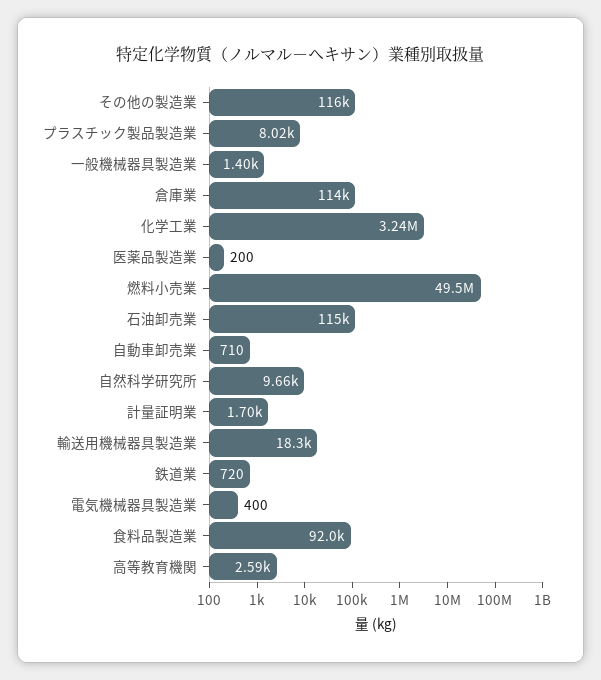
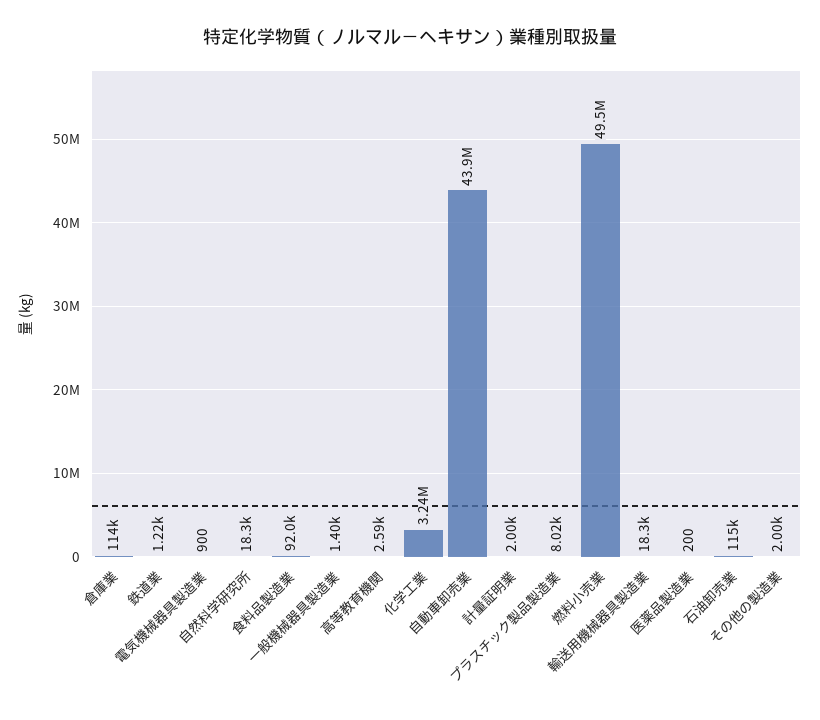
  {
-   "その他の製造業": 116000,
+   "その他の製造業": 2000,
    "プラスチック製品製造業": 8020,
    "一般機械器具製造業": 1400,
    "倉庫業": 114000,
    "化学工業": 3240000,
    "医薬品製造業": 200,
    "燃料小売業": 49500000,
    "石油卸売業": 115000,
-   "自動車卸売業": 710,
+   "自動車卸売業": 43900000,
-   "自然科学研究所": 9660,
+   "自然科学研究所": 18300,
-   "計量証明業": 1700,
+   "計量証明業": 2000,
    "輸送用機械器具製造業": 18300,
-   "鉄道業": 720,
+   "鉄道業": 1220,
-   "電気機械器具製造業": 400,
+   "電気機械器具製造業": 900,
    "食料品製造業": 92000,
    "高等教育機関": 2590
  }

